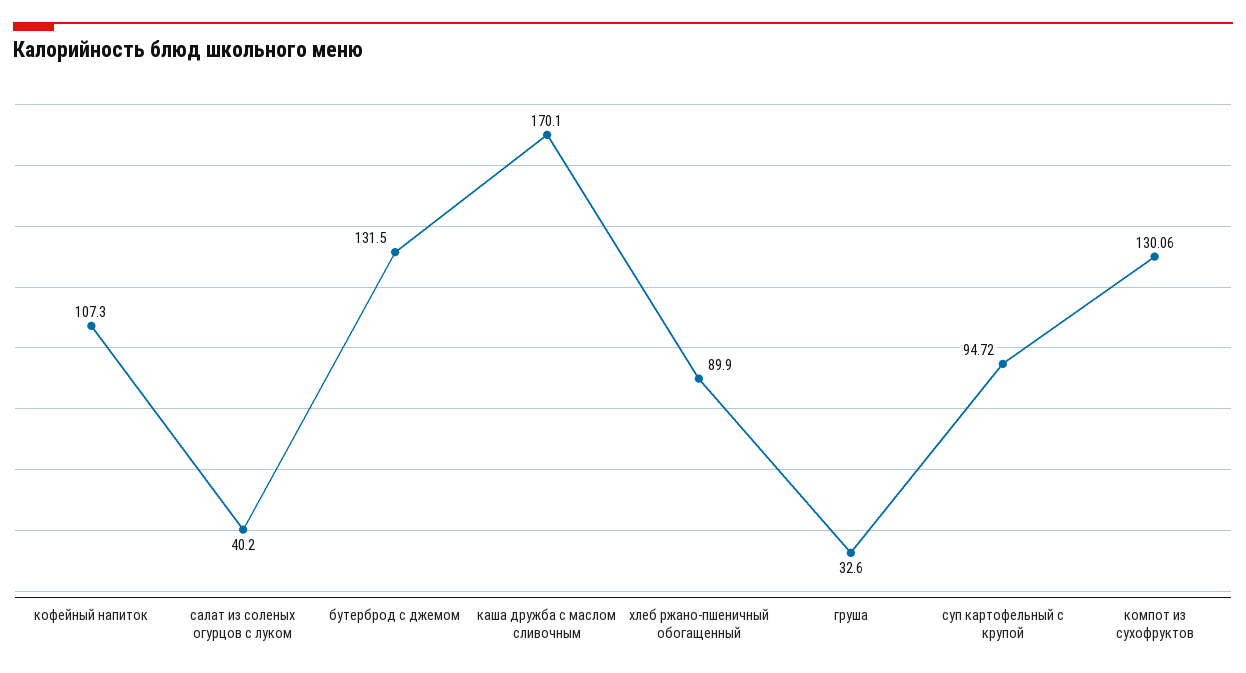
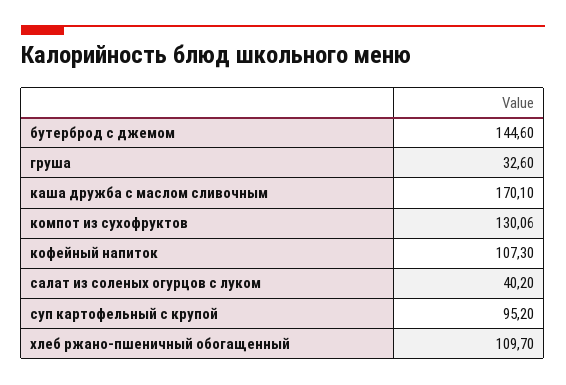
  {
    "кофейный напиток": 107.3,
    "салат из соленых огурцов с луком": 40.2,
-   "бутерброд с джемом": 131.5,
+   "бутерброд с джемом": 144.6,
    "каша дружба с маслом сливочным": 170.1,
-   "хлеб ржано-пшеничный обогащенный": 89.9,
+   "хлеб ржано-пшеничный обогащенный": 109.7,
    "груша": 32.6,
-   "суп картофельный с крупой": 94.72,
+   "суп картофельный с крупой": 95.2,
    "компот из сухофруктов": 130.06
  }

